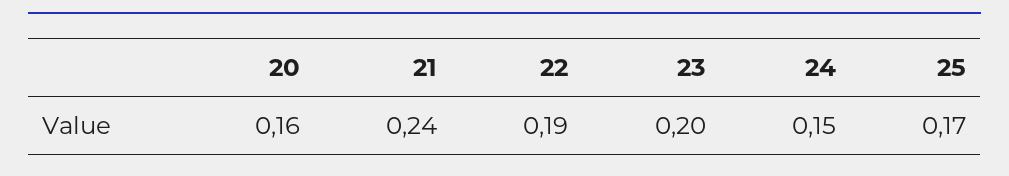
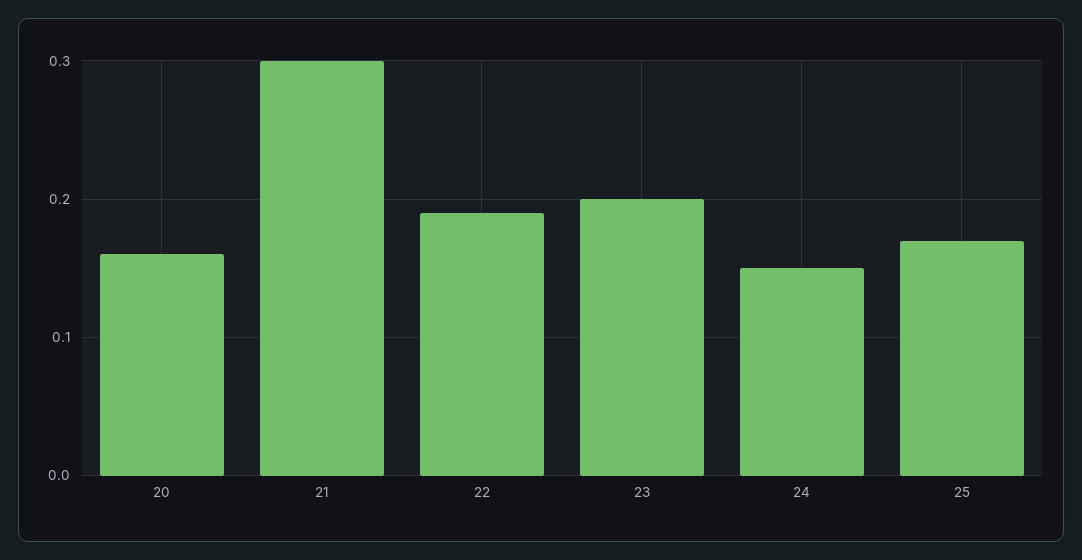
  {
    "20": 0.16,
-   "21": 0.24,
+   "21": 0.3,
    "22": 0.19,
    "23": 0.2,
    "24": 0.15,
    "25": 0.17
  }

